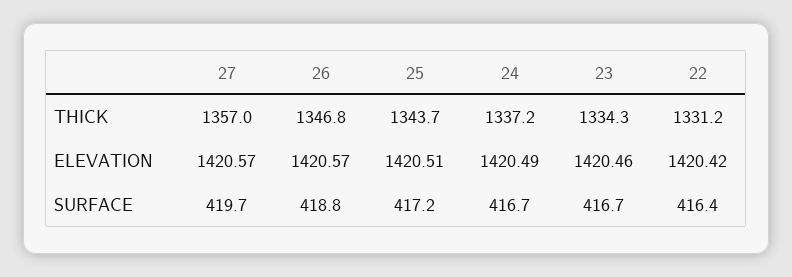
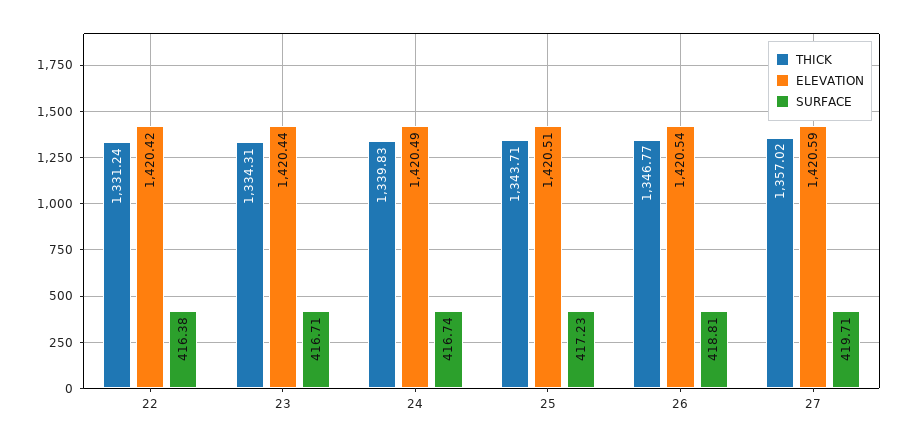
  {
    "THICK": {
      "27": 1357.02,
      "26": 1346.77,
      "25": 1343.71,
-     "24": 1337.2,
+     "24": 1339.83,
      "23": 1334.31,
      "22": 1331.24
    },
    "ELEVATION": {
-     "27": 1420.57,
+     "27": 1420.59,
-     "26": 1420.57,
+     "26": 1420.54,
      "25": 1420.51,
      "24": 1420.49,
-     "23": 1420.46,
+     "23": 1420.44,
      "22": 1420.42
    },
    "SURFACE": {
      "27": 419.71,
      "26": 418.81,
      "25": 417.23,
      "24": 416.74,
      "23": 416.71,
      "22": 416.38
    }
  }

